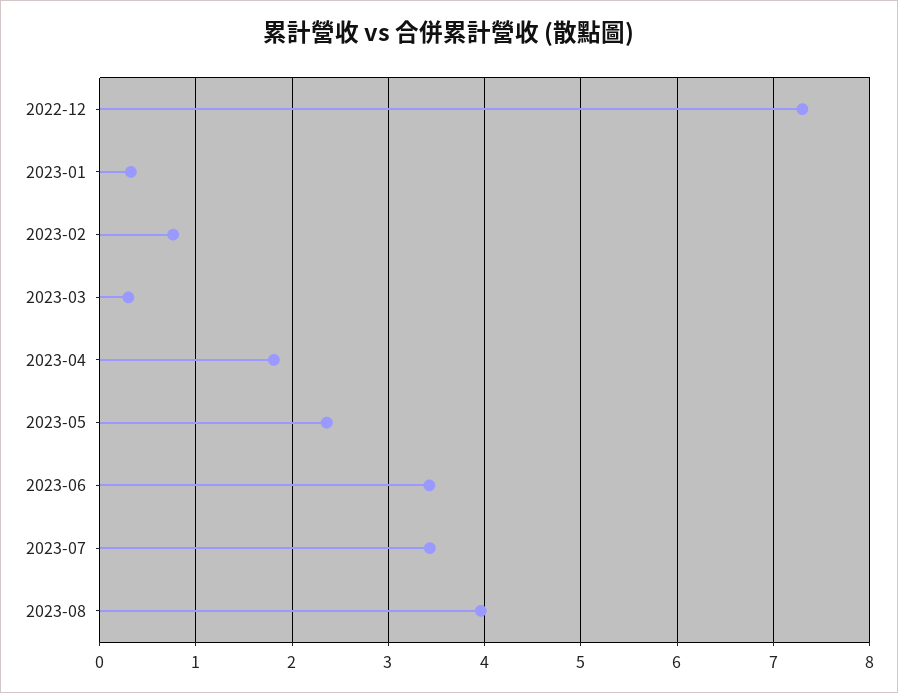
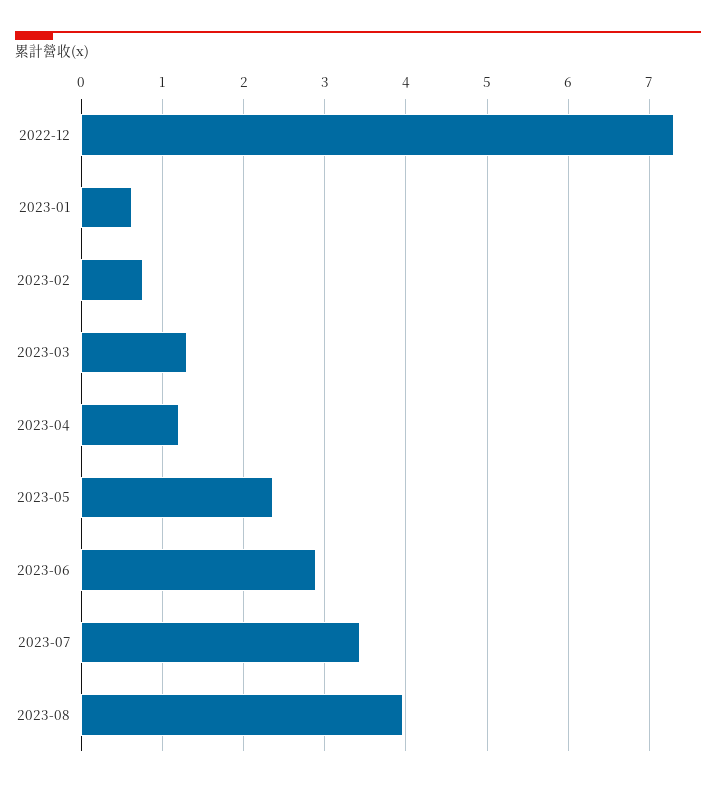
  {
    "2022-12": 7.3,
-   "2023-01": 0.3,
+   "2023-01": 0.6,
    "2023-02": 0.8,
-   "2023-03": 0.3,
+   "2023-03": 1.3,
-   "2023-04": 1.8,
+   "2023-04": 1.2,
    "2023-05": 2.4,
-   "2023-06": 3.4,
+   "2023-06": 2.9,
    "2023-07": 3.4,
    "2023-08": 4
  }

